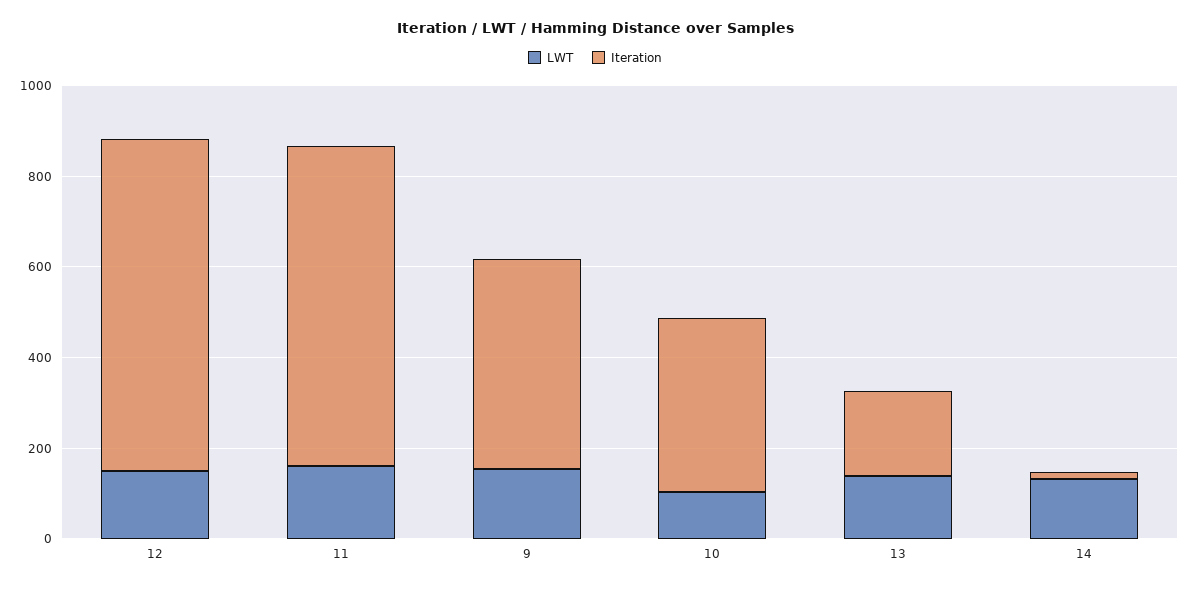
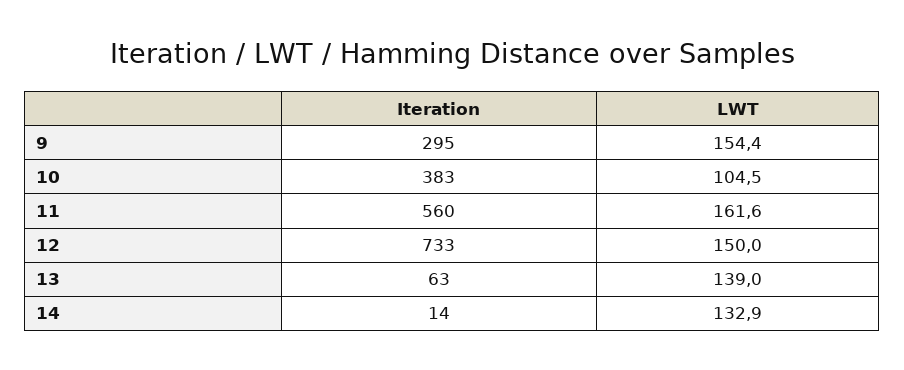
  {
    "LWT": {
      "12": 150,
      "11": 161.6,
      "9": 154.4,
      "10": 104.5,
      "13": 139,
      "14": 132.9
    },
    "Iteration": {
      "12": 733,
-     "11": 700,
+     "11": 560,
-     "9": 450,
+     "9": 295,
      "10": 383,
-     "13": 200,
+     "13": 63,
      "14": 14
    }
  }

